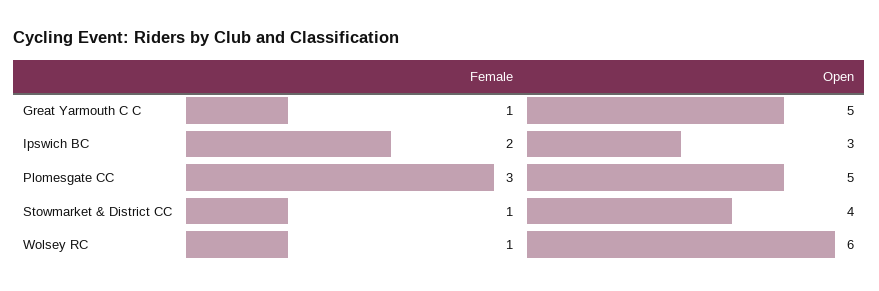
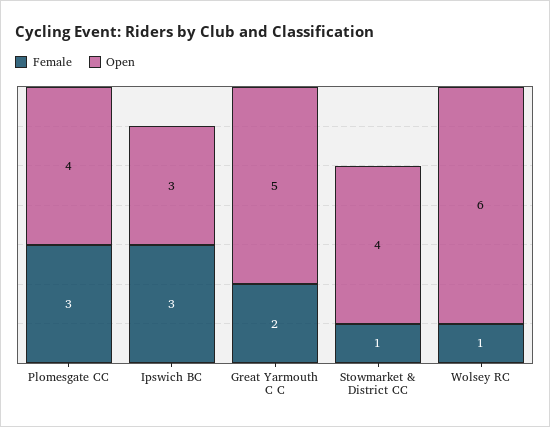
  {
    "Female": {
-     "Great Yarmouth C C": 1,
+     "Great Yarmouth C C": 2,
-     "Ipswich BC": 2,
+     "Ipswich BC": 3,
      "Plomesgate CC": 3,
      "Stowmarket & District CC": 1,
      "Wolsey RC": 1
    },
    "Open": {
      "Great Yarmouth C C": 5,
      "Ipswich BC": 3,
-     "Plomesgate CC": 5,
+     "Plomesgate CC": 4,
      "Stowmarket & District CC": 4,
      "Wolsey RC": 6
    }
  }

